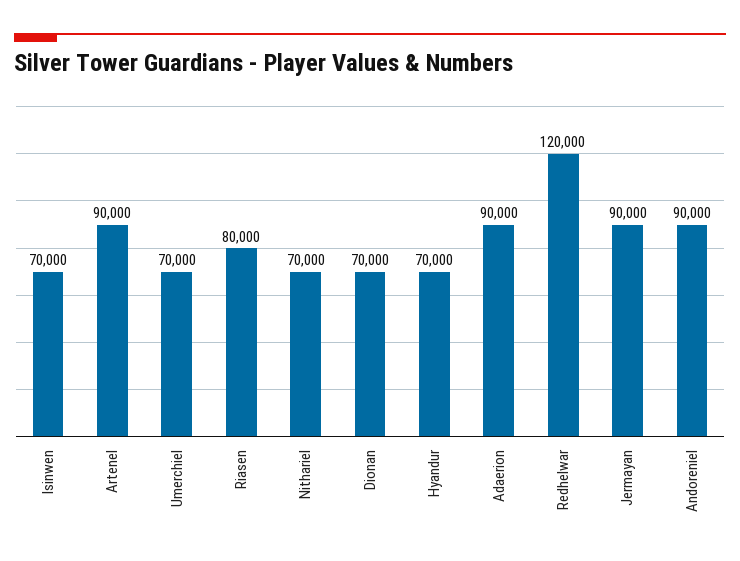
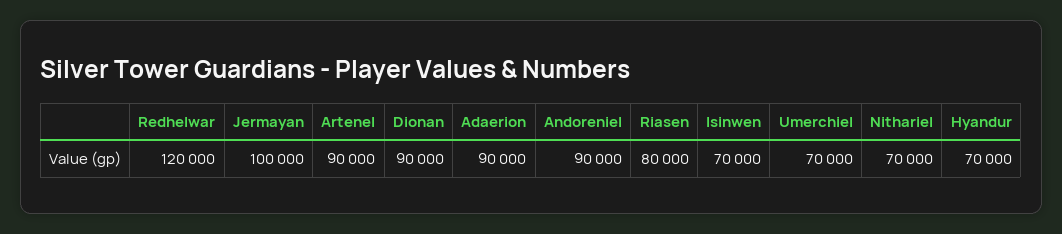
  {
    "Isinwen": 70000,
    "Artenel": 90000,
    "Umerchiel": 70000,
    "Riasen": 80000,
    "Nithariel": 70000,
-   "Dionan": 70000,
+   "Dionan": 90000,
    "Hyandur": 70000,
    "Adaerion": 90000,
    "Redhelwar": 120000,
-   "Jermayan": 90000,
+   "Jermayan": 100000,
    "Andoreniel": 90000
  }

